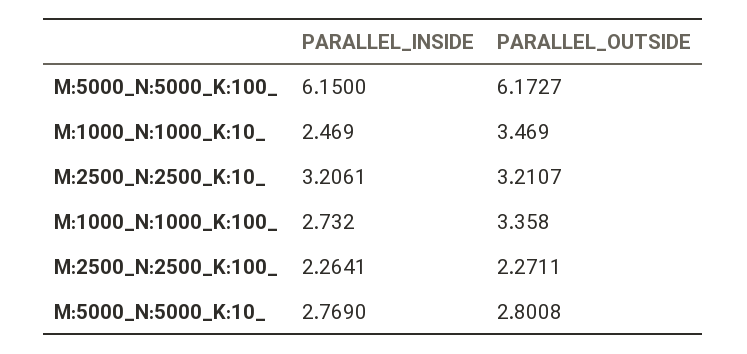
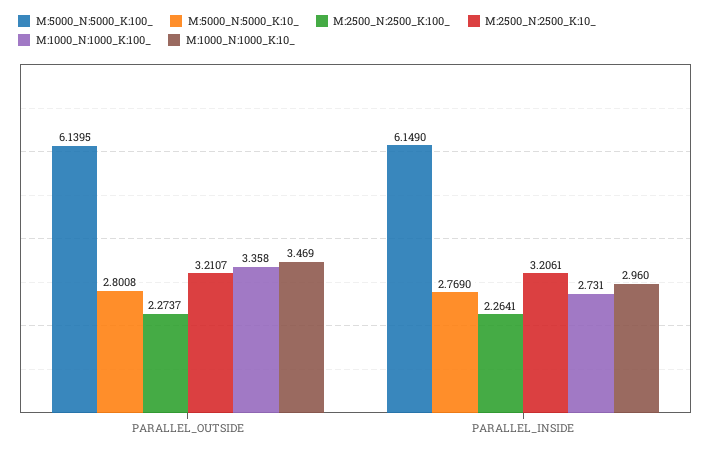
  {
    "M:5000_N:5000_K:100_": {
-     "PARALLEL_INSIDE": 6.15,
+     "PARALLEL_INSIDE": 6.149,
-     "PARALLEL_OUTSIDE": 6.1727
+     "PARALLEL_OUTSIDE": 6.1395
    },
    "M:1000_N:1000_K:10_": {
-     "PARALLEL_INSIDE": 2.469,
+     "PARALLEL_INSIDE": 2.96,
      "PARALLEL_OUTSIDE": 3.469
    },
    "M:2500_N:2500_K:10_": {
      "PARALLEL_INSIDE": 3.2061,
      "PARALLEL_OUTSIDE": 3.2107
    },
    "M:1000_N:1000_K:100_": {
-     "PARALLEL_INSIDE": 2.732,
+     "PARALLEL_INSIDE": 2.731,
      "PARALLEL_OUTSIDE": 3.358
    },
    "M:2500_N:2500_K:100_": {
      "PARALLEL_INSIDE": 2.2641,
-     "PARALLEL_OUTSIDE": 2.2711
+     "PARALLEL_OUTSIDE": 2.2737
    },
    "M:5000_N:5000_K:10_": {
      "PARALLEL_INSIDE": 2.769,
      "PARALLEL_OUTSIDE": 2.8008
    }
  }

